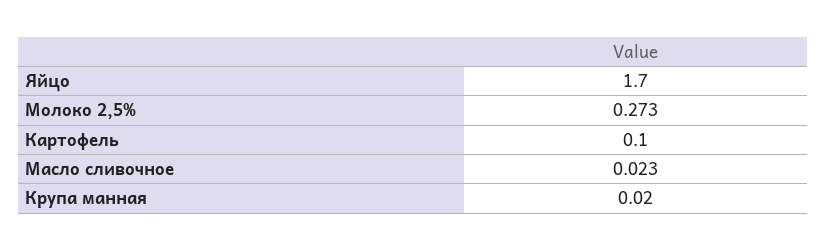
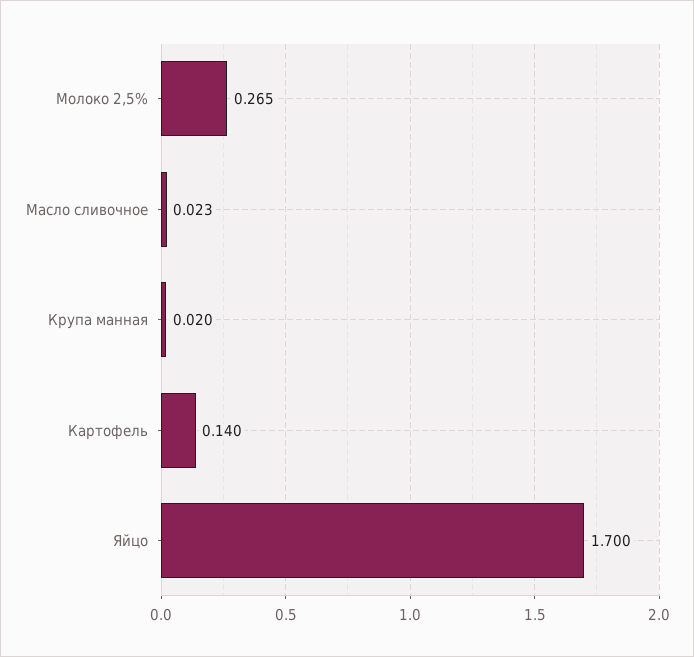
  {
    "Яйцо": 1.7,
-   "Молоко 2,5%": 0.273,
+   "Молоко 2,5%": 0.265,
-   "Картофель": 0.1,
+   "Картофель": 0.14,
    "Масло сливочное": 0.023,
    "Крупа манная": 0.02
  }

